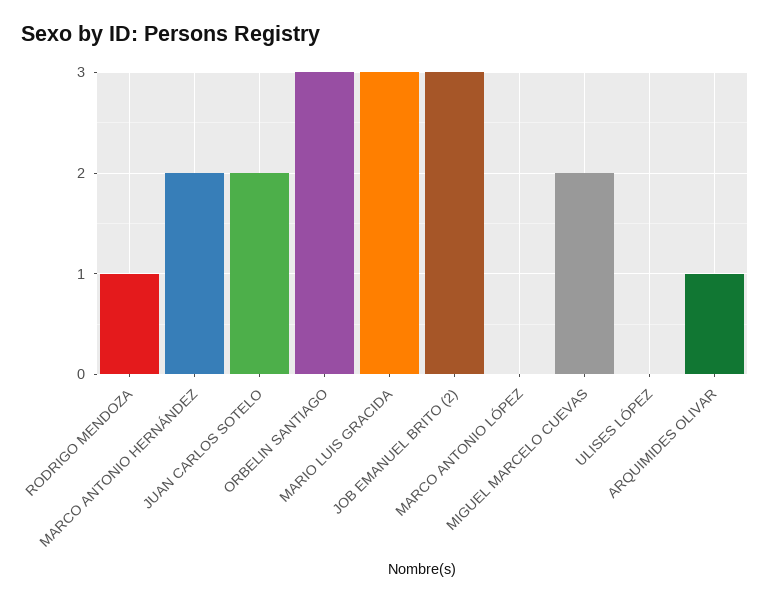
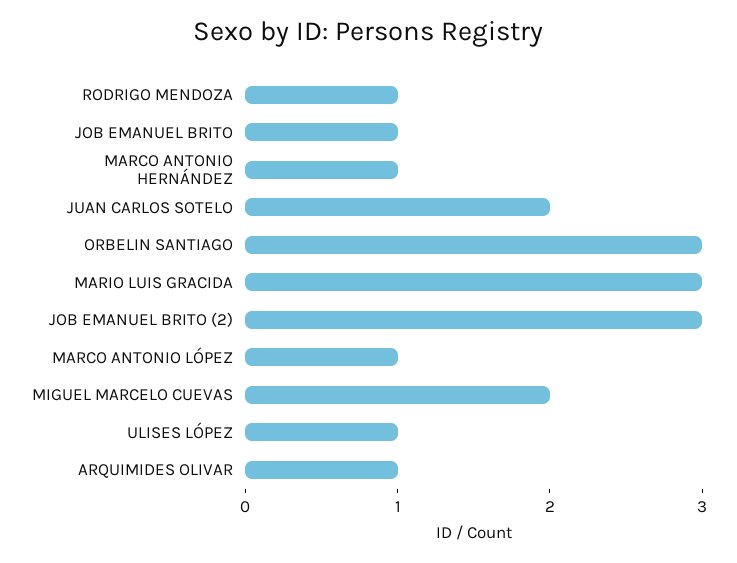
  {
    "RODRIGO MENDOZA": 1,
-   "MARCO ANTONIO HERNÁNDEZ": 2,
+   "MARCO ANTONIO HERNÁNDEZ": 1,
    "JUAN CARLOS SOTELO": 2,
    "ORBELIN SANTIAGO": 3,
    "MARIO LUIS GRACIDA": 3,
    "JOB EMANUEL BRITO (2)": 3,
-   "MARCO ANTONIO LÓPEZ": 0,
+   "MARCO ANTONIO LÓPEZ": 1,
    "MIGUEL MARCELO CUEVAS": 2,
-   "ULISES LÓPEZ": 0,
+   "ULISES LÓPEZ": 1,
-   "ARQUIMIDES OLIVAR": 1
+   "ARQUIMIDES OLIVAR": 1,
+   "JOB EMANUEL BRITO": 1
  }

